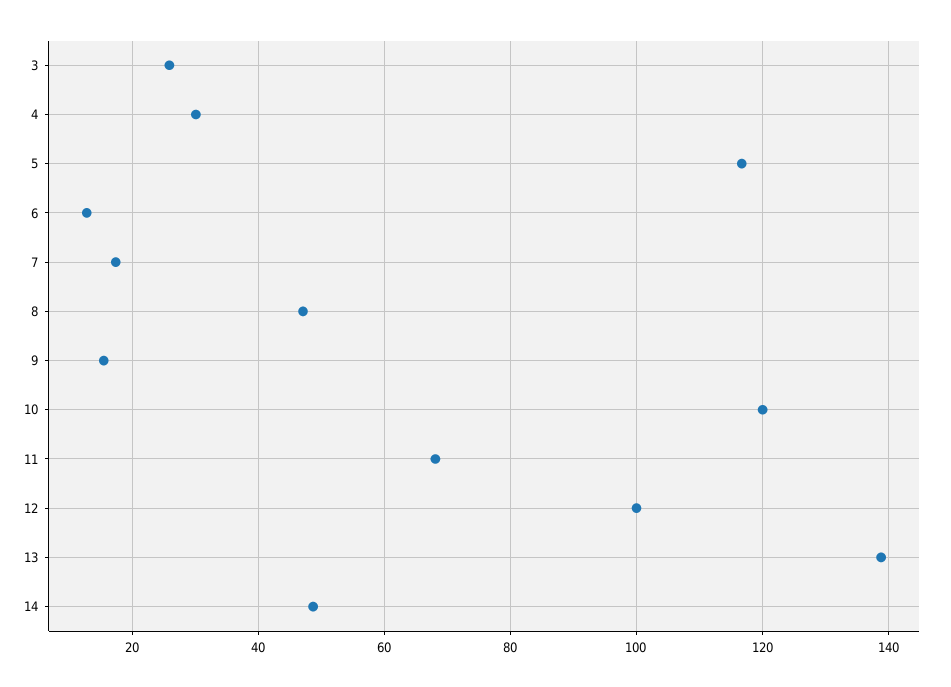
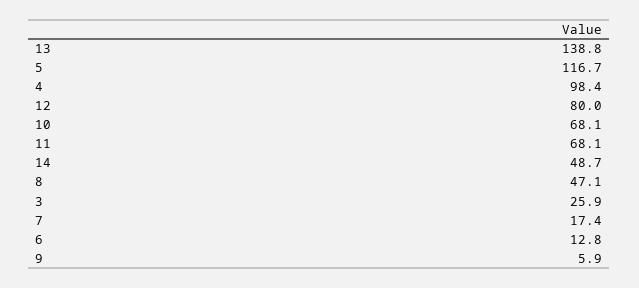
  {
    "3": 25.9,
-   "4": 30,
+   "4": 98.4,
    "5": 116.7,
    "6": 12.8,
    "7": 17.4,
    "8": 47.1,
-   "9": 16,
+   "9": 5.9,
-   "10": 120,
+   "10": 68.1,
    "11": 68.1,
-   "12": 100,
+   "12": 80,
    "13": 138.8,
    "14": 48.7
  }

